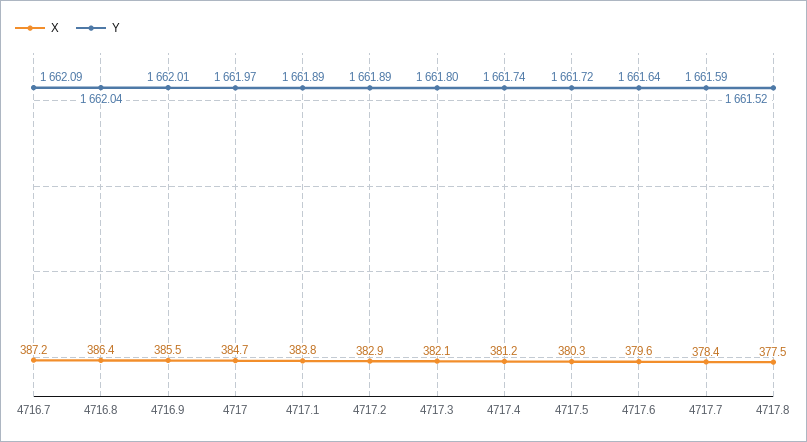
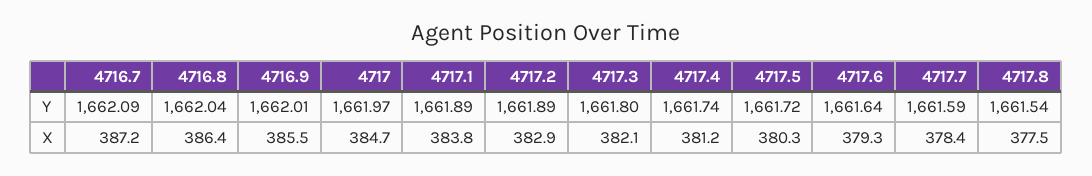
  {
    "X": {
      "4716.7": 387.2,
      "4716.8": 386.4,
      "4716.9": 385.5,
      "4717": 384.7,
      "4717.1": 383.8,
      "4717.2": 382.9,
      "4717.3": 382.1,
      "4717.4": 381.2,
      "4717.5": 380.3,
-     "4717.6": 379.6,
+     "4717.6": 379.3,
      "4717.7": 378.4,
      "4717.8": 377.5
    },
    "Y": {
      "4716.7": 1662.09,
      "4716.8": 1662.04,
      "4716.9": 1662.01,
      "4717": 1661.97,
      "4717.1": 1661.89,
      "4717.2": 1661.89,
      "4717.3": 1661.8,
      "4717.4": 1661.74,
      "4717.5": 1661.72,
      "4717.6": 1661.64,
      "4717.7": 1661.59,
-     "4717.8": 1661.52
+     "4717.8": 1661.54
    }
  }

